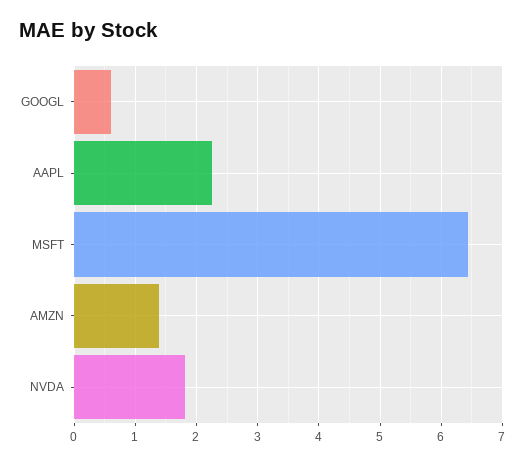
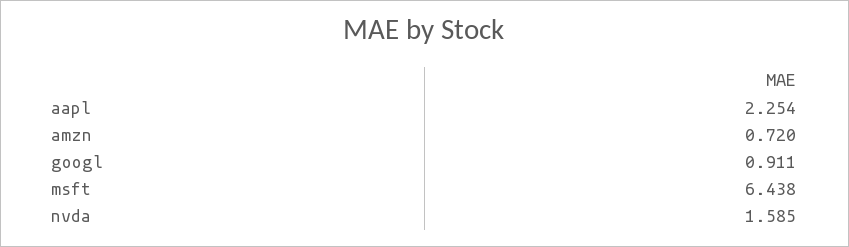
  {
-   "GOOGL": 0.6,
+   "GOOGL": 0.911,
    "AAPL": 2.254,
    "MSFT": 6.438,
-   "AMZN": 1.4,
+   "AMZN": 0.72,
-   "NVDA": 1.8
+   "NVDA": 1.585
  }

